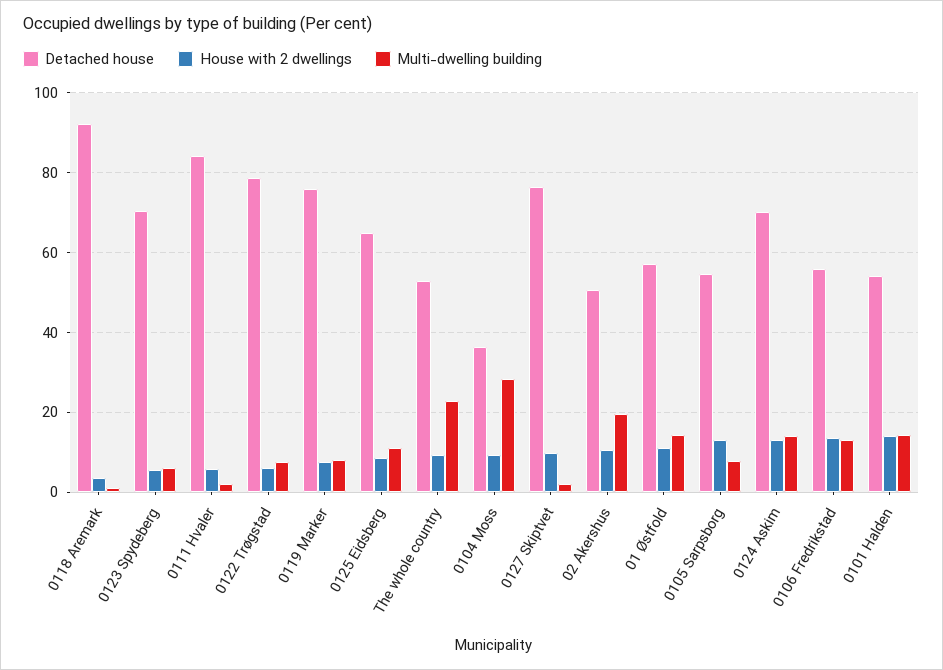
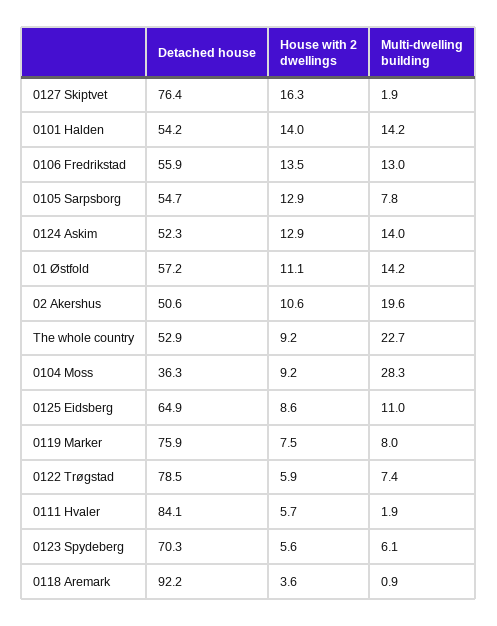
  {
    "Detached house": {
      "0118 Aremark": 92.2,
      "0123 Spydeberg": 70.3,
      "0111 Hvaler": 84.1,
      "0122 Trøgstad": 78.5,
      "0119 Marker": 75.9,
      "0125 Eidsberg": 64.9,
      "The whole country": 52.9,
      "0104 Moss": 36.3,
      "0127 Skiptvet": 76.4,
      "02 Akershus": 50.6,
      "01 Østfold": 57.2,
      "0105 Sarpsborg": 54.7,
-     "0124 Askim": 70,
+     "0124 Askim": 52.3,
      "0106 Fredrikstad": 55.9,
      "0101 Halden": 54.2
    },
    "House with 2 dwellings": {
      "0118 Aremark": 3.6,
      "0123 Spydeberg": 5.6,
      "0111 Hvaler": 5.7,
      "0122 Trøgstad": 5.9,
      "0119 Marker": 7.5,
      "0125 Eidsberg": 8.6,
      "The whole country": 9.2,
      "0104 Moss": 9.2,
-     "0127 Skiptvet": 10,
+     "0127 Skiptvet": 16.3,
      "02 Akershus": 10.6,
      "01 Østfold": 11.1,
      "0105 Sarpsborg": 12.9,
      "0124 Askim": 12.9,
      "0106 Fredrikstad": 13.5,
      "0101 Halden": 14
    },
    "Multi-dwelling building": {
      "0118 Aremark": 0.9,
      "0123 Spydeberg": 6.1,
      "0111 Hvaler": 1.9,
      "0122 Trøgstad": 7.4,
      "0119 Marker": 8,
      "0125 Eidsberg": 11,
      "The whole country": 22.7,
      "0104 Moss": 28.3,
      "0127 Skiptvet": 1.9,
      "02 Akershus": 19.6,
      "01 Østfold": 14.2,
      "0105 Sarpsborg": 7.8,
      "0124 Askim": 14,
      "0106 Fredrikstad": 13,
      "0101 Halden": 14.2
    }
  }

